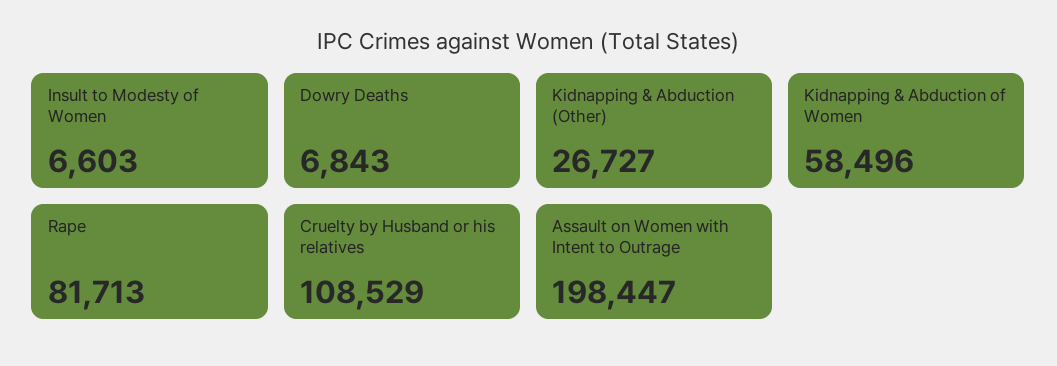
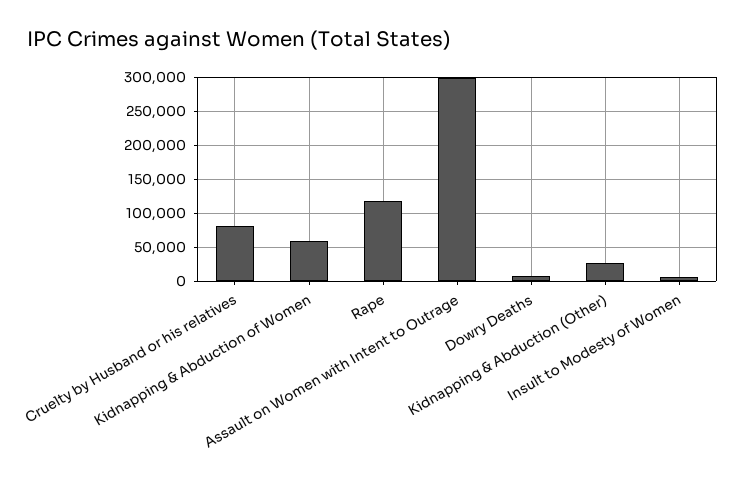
  {
    "Insult to Modesty of Women": 6603,
    "Dowry Deaths": 6843,
    "Kidnapping & Abduction (Other)": 26727,
    "Kidnapping & Abduction of Women": 58496,
-   "Rape": 81713,
+   "Rape": 120000,
-   "Cruelty by Husband or his relatives": 108529,
+   "Cruelty by Husband or his relatives": 80000,
-   "Assault on Women with Intent to Outrage": 198447
+   "Assault on Women with Intent to Outrage": 300000
  }

